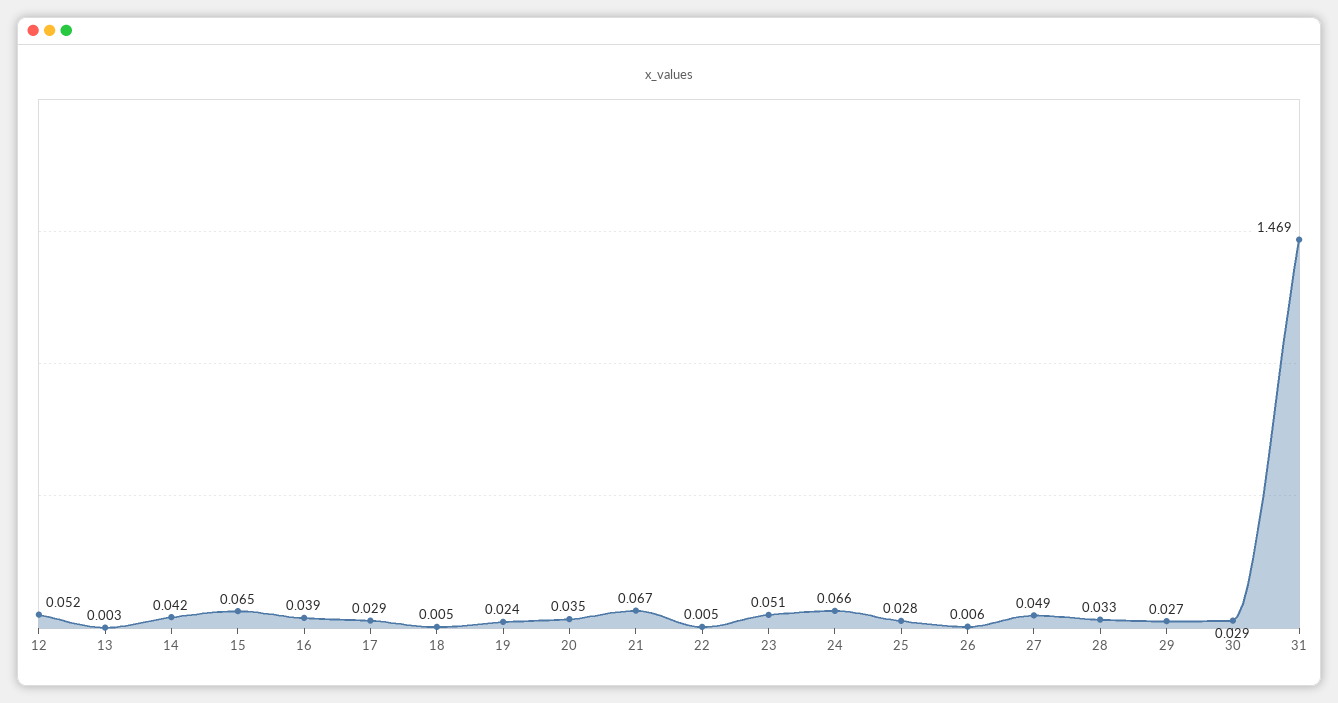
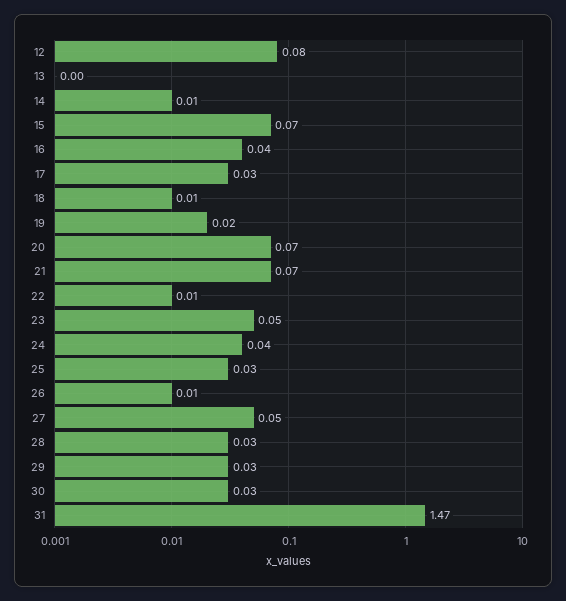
  {
-   "12": 0.052,
+   "12": 0.08,
    "13": 0.003,
-   "14": 0.042,
+   "14": 0.01,
    "15": 0.065,
    "16": 0.039,
    "17": 0.029,
    "18": 0.005,
    "19": 0.024,
-   "20": 0.035,
+   "20": 0.07,
    "21": 0.067,
    "22": 0.005,
    "23": 0.051,
-   "24": 0.066,
+   "24": 0.04,
    "25": 0.028,
    "26": 0.006,
    "27": 0.049,
    "28": 0.033,
    "29": 0.027,
    "30": 0.029,
    "31": 1.469
  }

